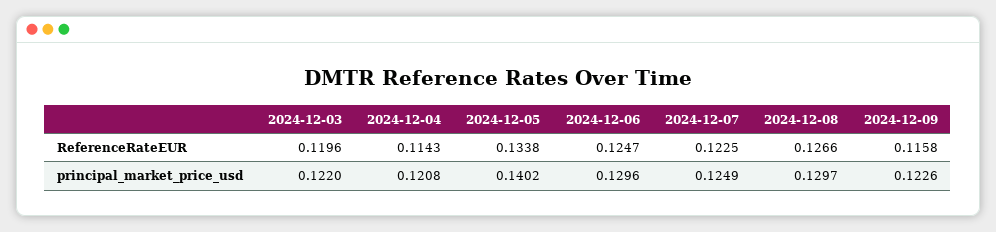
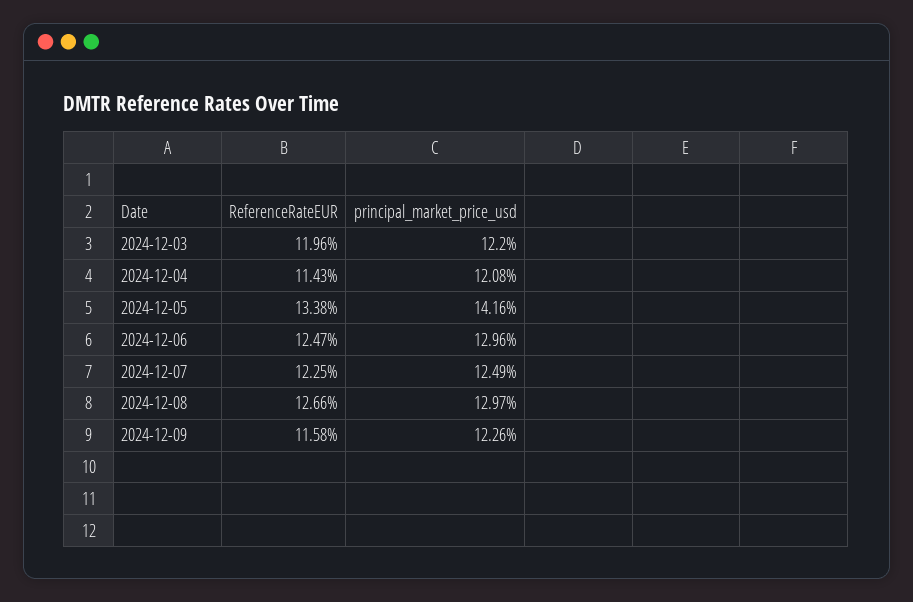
  {
    "2024-12-03": {
      "ReferenceRateEUR": 0.1196,
      "principal_market_price_usd": 0.122
    },
    "2024-12-04": {
      "ReferenceRateEUR": 0.1143,
      "principal_market_price_usd": 0.1208
    },
    "2024-12-05": {
      "ReferenceRateEUR": 0.1338,
-     "principal_market_price_usd": 0.1402
+     "principal_market_price_usd": 0.1416
    },
    "2024-12-06": {
      "ReferenceRateEUR": 0.1247,
      "principal_market_price_usd": 0.1296
    },
    "2024-12-07": {
      "ReferenceRateEUR": 0.1225,
      "principal_market_price_usd": 0.1249
    },
    "2024-12-08": {
      "ReferenceRateEUR": 0.1266,
      "principal_market_price_usd": 0.1297
    },
    "2024-12-09": {
      "ReferenceRateEUR": 0.1158,
      "principal_market_price_usd": 0.1226
    }
  }

